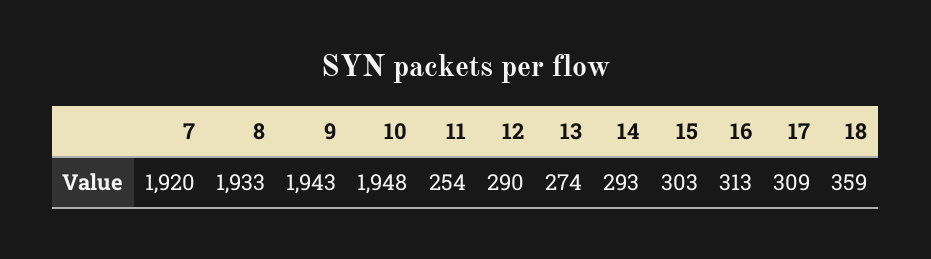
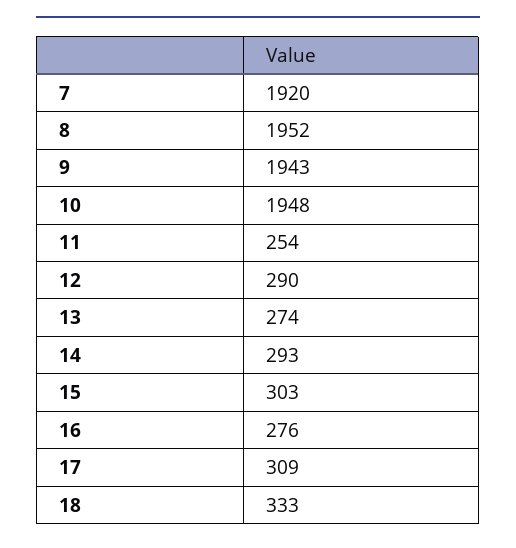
  {
    "7": 1920,
-   "8": 1933,
+   "8": 1952,
    "9": 1943,
    "10": 1948,
    "11": 254,
    "12": 290,
    "13": 274,
    "14": 293,
    "15": 303,
-   "16": 313,
+   "16": 276,
    "17": 309,
-   "18": 359
+   "18": 333
  }

